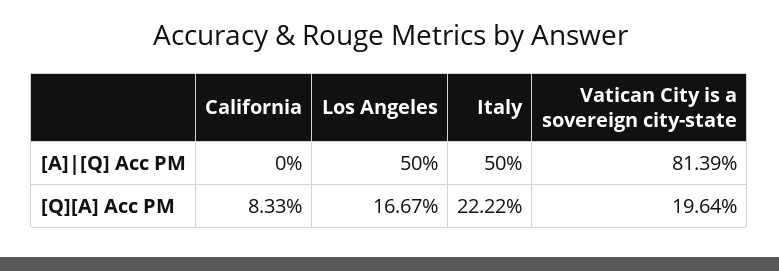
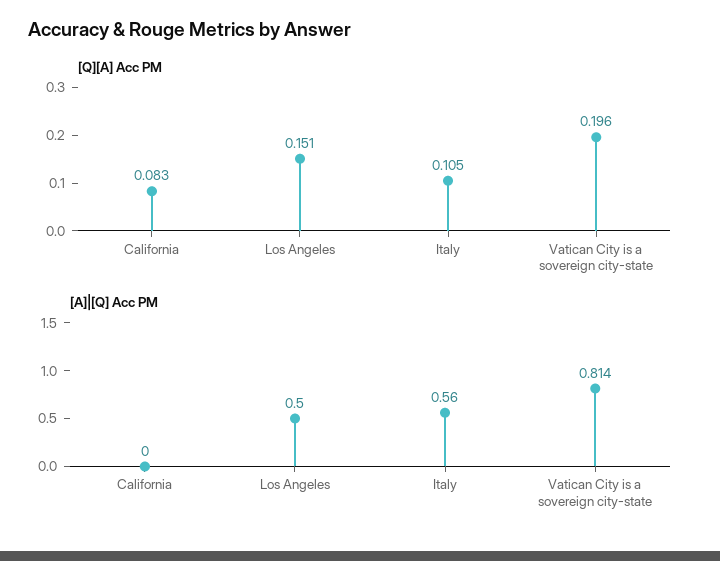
  {
    "[A]|[Q] Acc PM": {
      "California": 0,
      "Los Angeles": 0.5,
-     "Italy": 0.5,
+     "Italy": 0.56,
      "Vatican City is a sovereign city-state": 0.8139
    },
    "[Q][A] Acc PM": {
      "California": 0.0833,
-     "Los Angeles": 0.1667,
+     "Los Angeles": 0.151,
-     "Italy": 0.2222,
+     "Italy": 0.105,
      "Vatican City is a sovereign city-state": 0.1964
    }
  }

